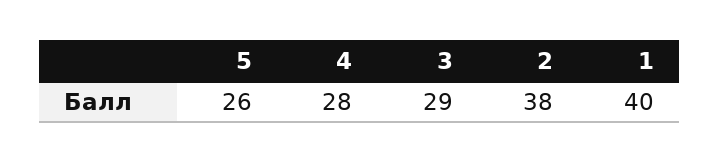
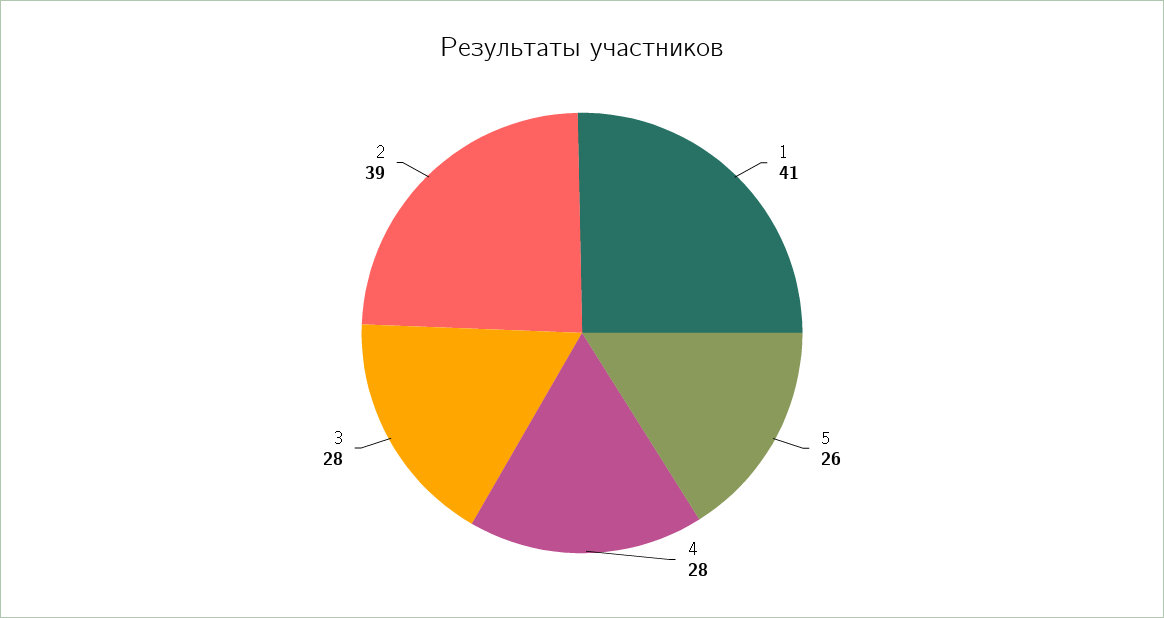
  {
    "5": 26,
    "4": 28,
-   "3": 29,
+   "3": 28,
-   "2": 38,
+   "2": 39,
-   "1": 40
+   "1": 41
  }

